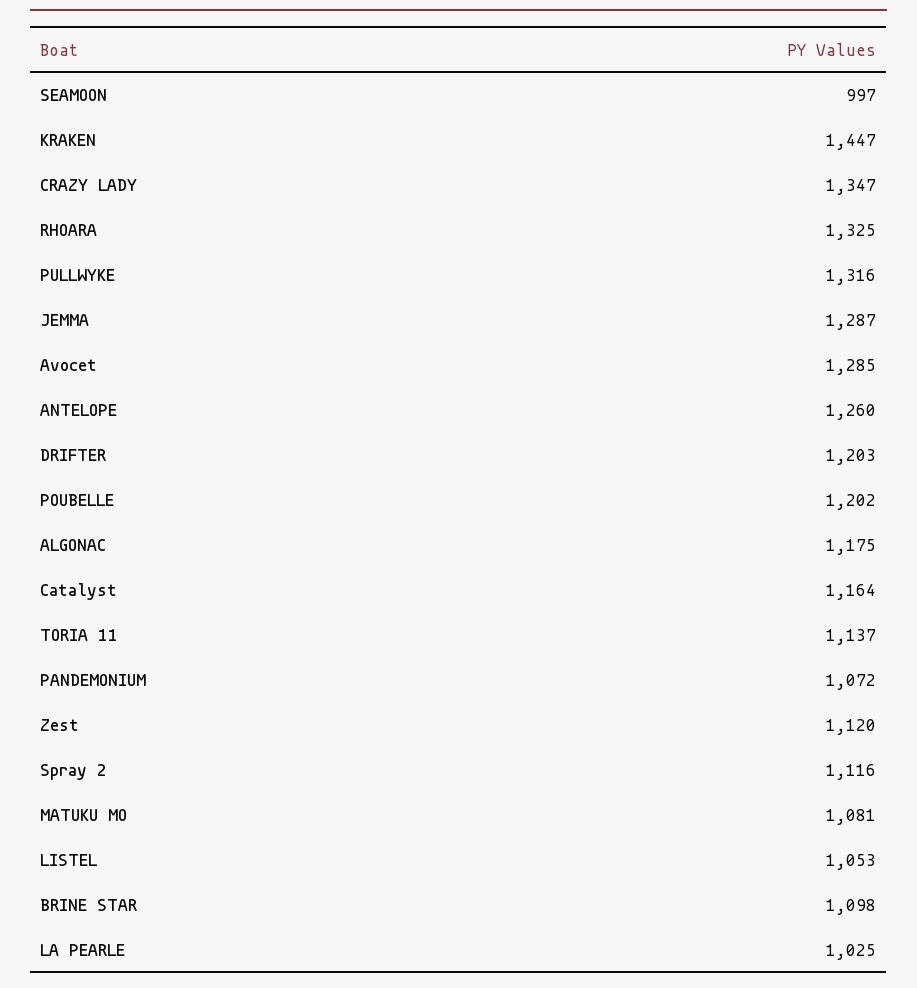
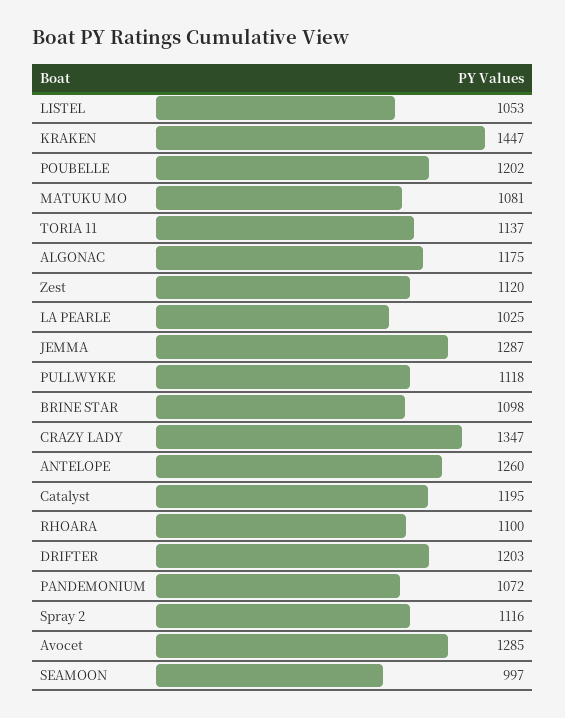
  {
    "SEAMOON": 997,
    "KRAKEN": 1447,
    "CRAZY LADY": 1347,
-   "RHOARA": 1325,
+   "RHOARA": 1100,
-   "PULLWYKE": 1316,
+   "PULLWYKE": 1118,
    "JEMMA": 1287,
    "Avocet": 1285,
    "ANTELOPE": 1260,
    "DRIFTER": 1203,
    "POUBELLE": 1202,
    "ALGONAC": 1175,
-   "Catalyst": 1164,
+   "Catalyst": 1195,
    "TORIA 11": 1137,
    "PANDEMONIUM": 1072,
    "Zest": 1120,
    "Spray 2": 1116,
    "MATUKU MO": 1081,
    "LISTEL": 1053,
    "BRINE STAR": 1098,
    "LA PEARLE": 1025
  }

